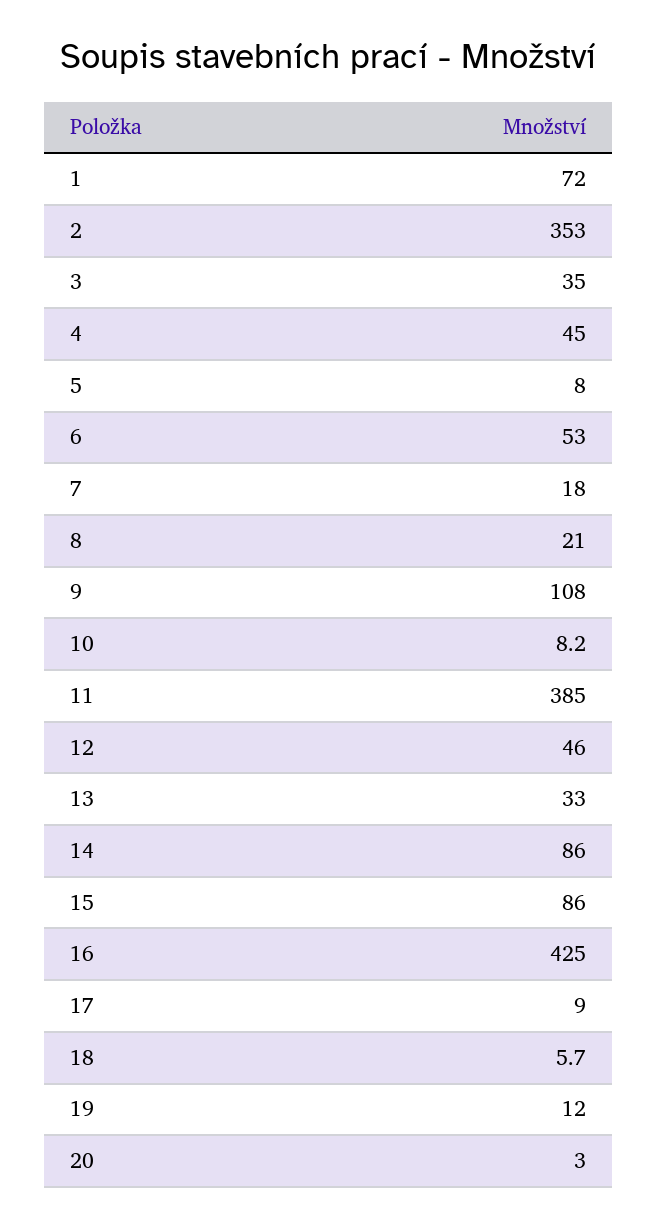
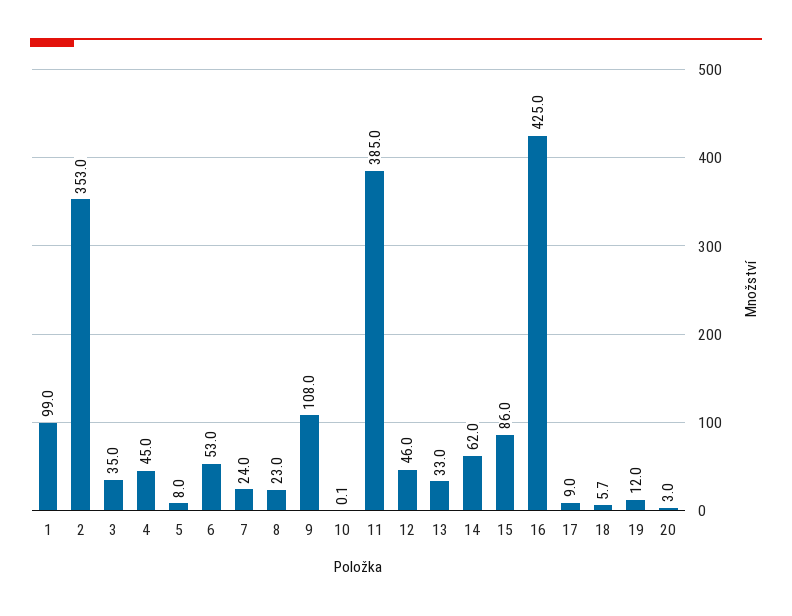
  {
-   "1": 72,
+   "1": 99,
    "2": 353,
    "3": 35,
    "4": 45,
    "5": 8,
    "6": 53,
-   "7": 18,
+   "7": 24,
-   "8": 21,
+   "8": 23,
    "9": 108,
-   "10": 8.2,
+   "10": 0.1,
    "11": 385,
    "12": 46,
    "13": 33,
-   "14": 86,
+   "14": 62,
    "15": 86,
    "16": 425,
    "17": 9,
    "18": 5.7,
    "19": 12,
    "20": 3
  }

